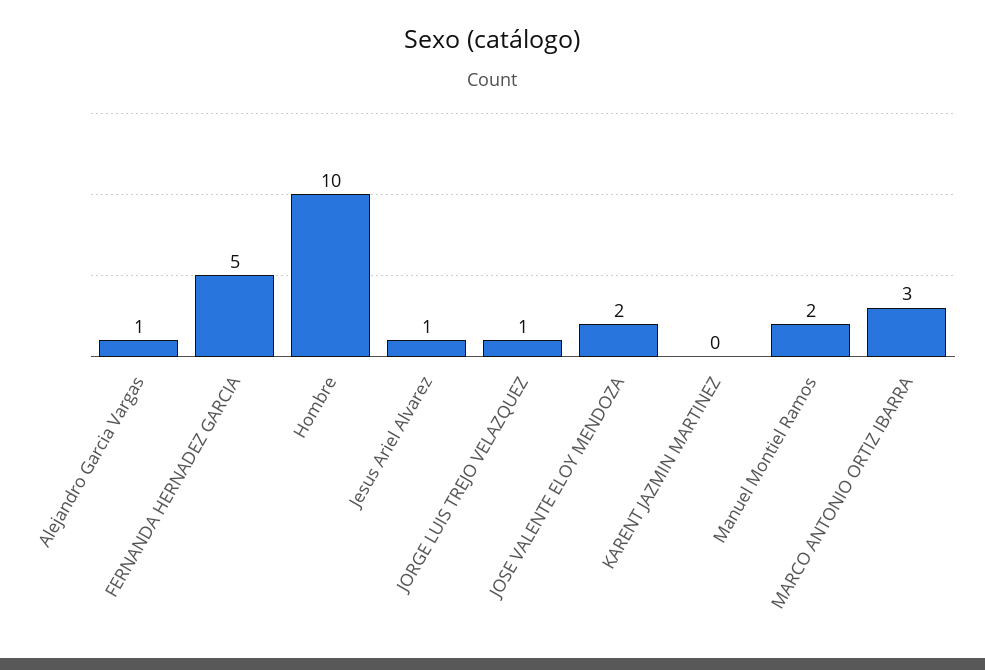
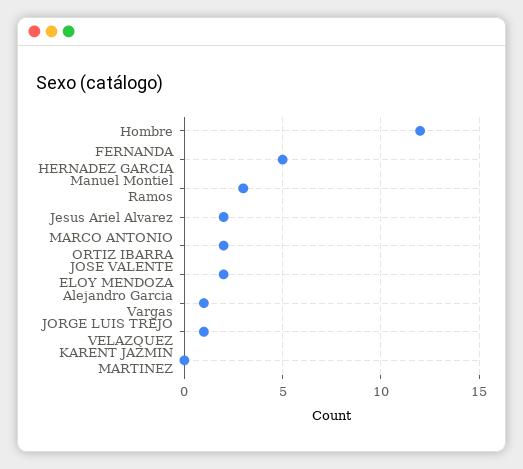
  {
    "Alejandro Garcia Vargas": 1,
    "FERNANDA HERNADEZ GARCIA": 5,
-   "Hombre": 10,
+   "Hombre": 12,
-   "Jesus Ariel Alvarez": 1,
+   "Jesus Ariel Alvarez": 2,
    "JORGE LUIS TREJO VELAZQUEZ": 1,
    "JOSE VALENTE ELOY MENDOZA": 2,
    "KARENT JAZMIN MARTINEZ": 0,
-   "Manuel Montiel Ramos": 2,
+   "Manuel Montiel Ramos": 3,
-   "MARCO ANTONIO ORTIZ IBARRA": 3
+   "MARCO ANTONIO ORTIZ IBARRA": 2
  }

